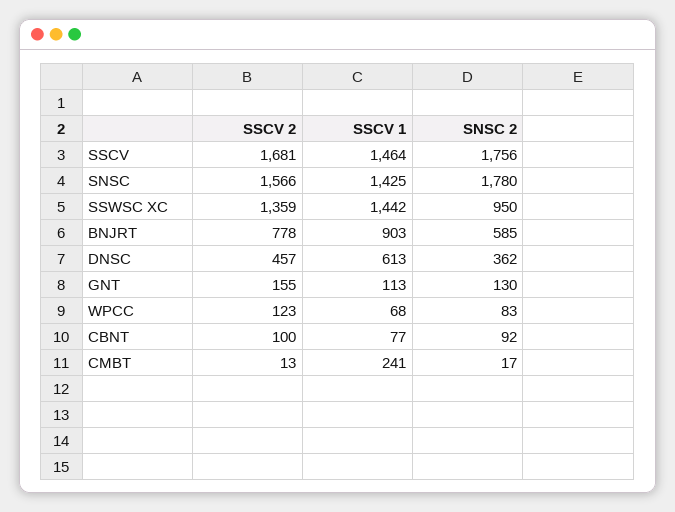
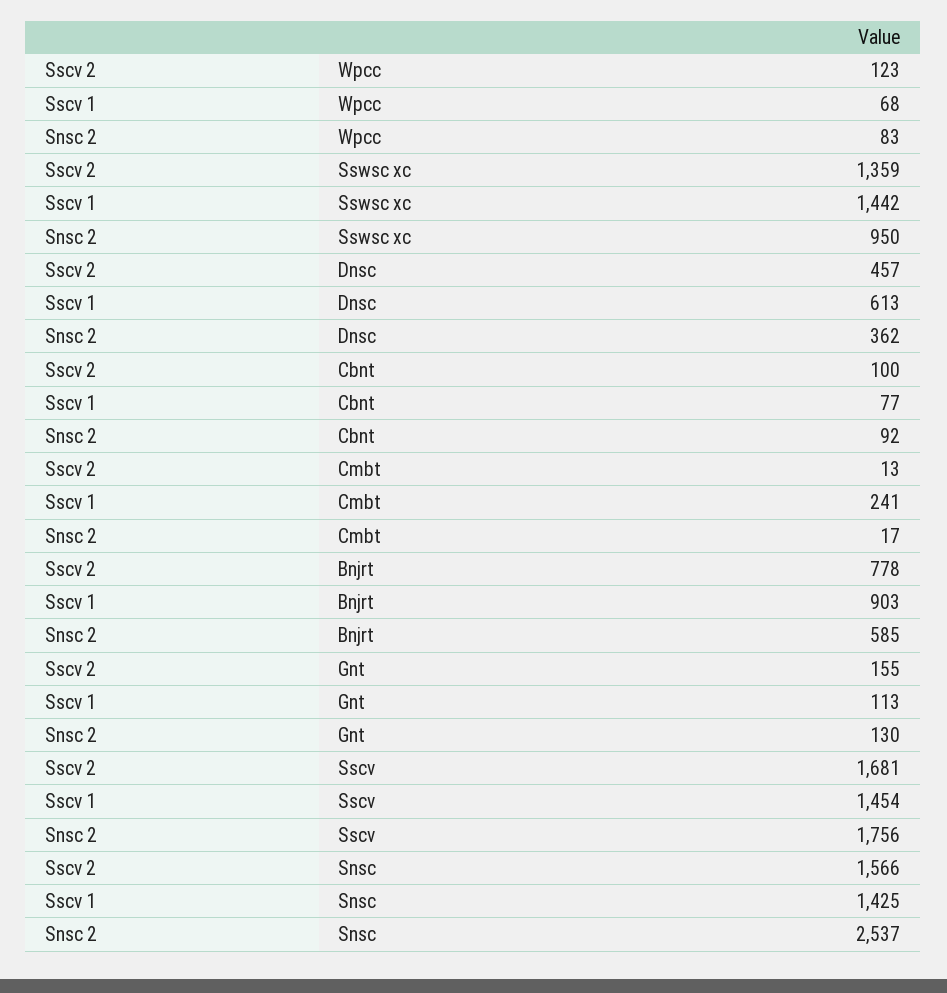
  {
    "SSCV 2": {
      "SSCV": 1681,
      "SNSC": 1566,
      "SSWSC XC": 1359,
      "BNJRT": 778,
      "DNSC": 457,
      "GNT": 155,
      "WPCC": 123,
      "CBNT": 100,
      "CMBT": 13
    },
    "SSCV 1": {
-     "SSCV": 1464,
+     "SSCV": 1454,
      "SNSC": 1425,
      "SSWSC XC": 1442,
      "BNJRT": 903,
      "DNSC": 613,
      "GNT": 113,
      "WPCC": 68,
      "CBNT": 77,
      "CMBT": 241
    },
    "SNSC 2": {
      "SSCV": 1756,
-     "SNSC": 1780,
+     "SNSC": 2537,
      "SSWSC XC": 950,
      "BNJRT": 585,
      "DNSC": 362,
      "GNT": 130,
      "WPCC": 83,
      "CBNT": 92,
      "CMBT": 17
    }
  }

